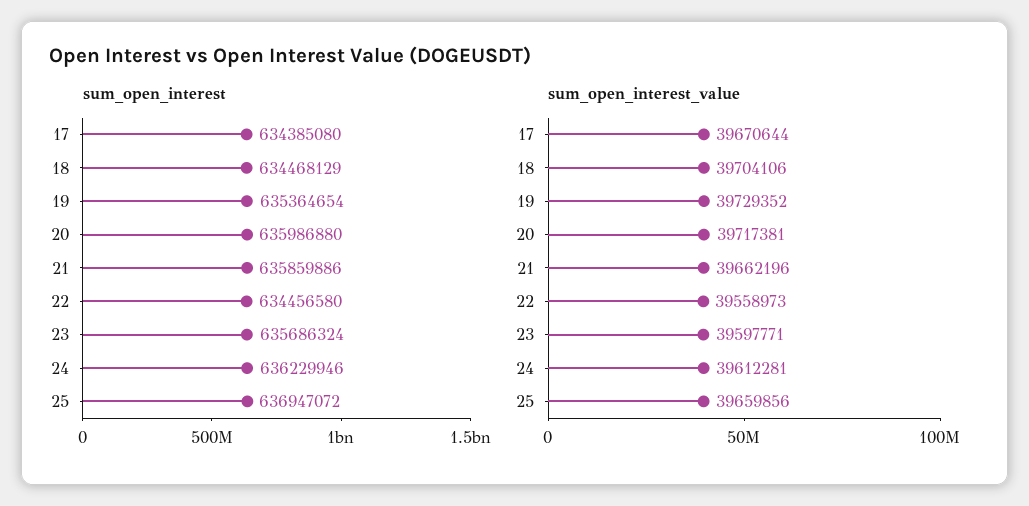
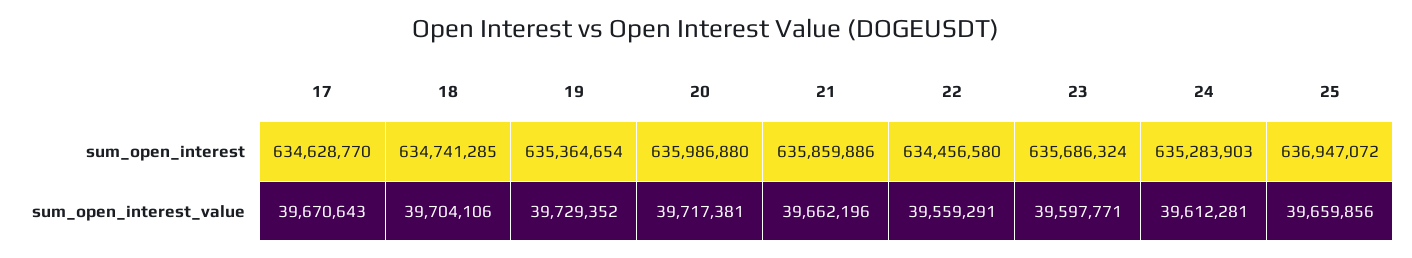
  {
    "sum_open_interest": {
-     "17": 634385080,
+     "17": 634628770,
-     "18": 634468129,
+     "18": 634741285,
      "19": 635364654,
      "20": 635986880,
      "21": 635859886,
      "22": 634456580,
      "23": 635686324,
-     "24": 636229946,
+     "24": 635283903,
      "25": 636947072
    },
    "sum_open_interest_value": {
-     "17": 39670644,
+     "17": 39670643,
      "18": 39704106,
      "19": 39729352,
      "20": 39717381,
      "21": 39662196,
-     "22": 39558973,
+     "22": 39559291,
      "23": 39597771,
      "24": 39612281,
      "25": 39659856
    }
  }

